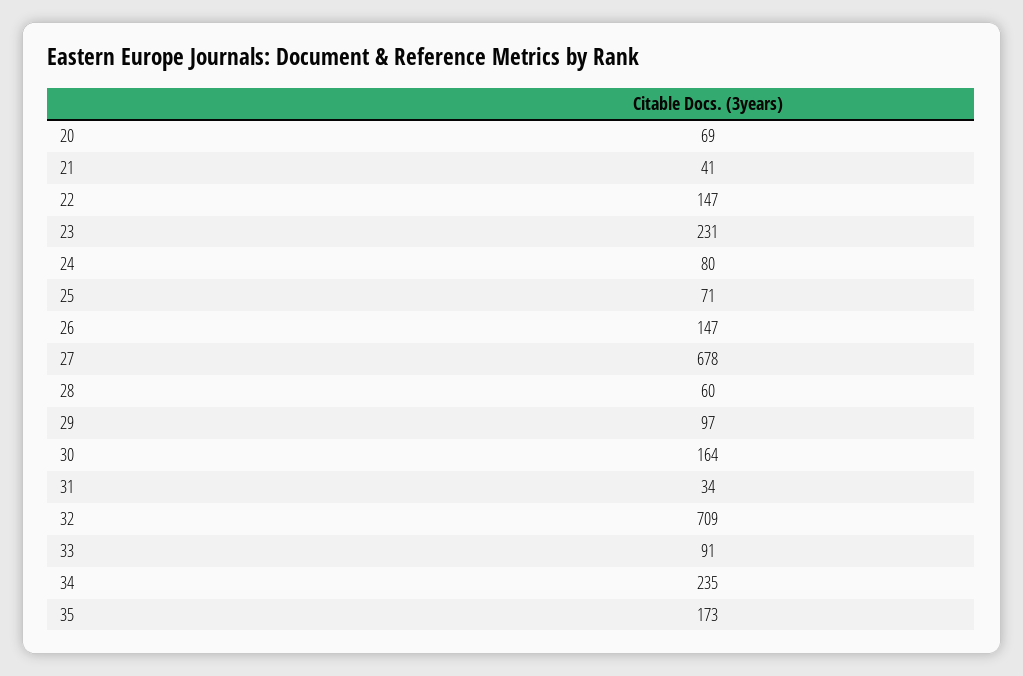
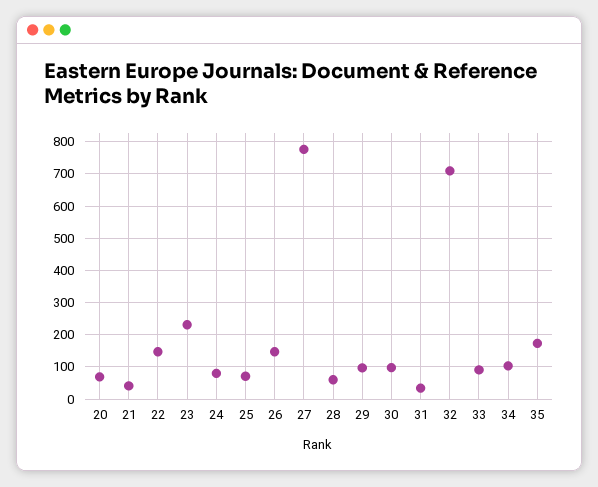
  {
    "20": 69,
    "21": 41,
    "22": 147,
    "23": 231,
    "24": 80,
    "25": 71,
    "26": 147,
-   "27": 678,
+   "27": 780,
    "28": 60,
    "29": 97,
-   "30": 164,
+   "30": 100,
    "31": 34,
    "32": 709,
    "33": 91,
-   "34": 235,
+   "34": 100,
    "35": 173
  }

